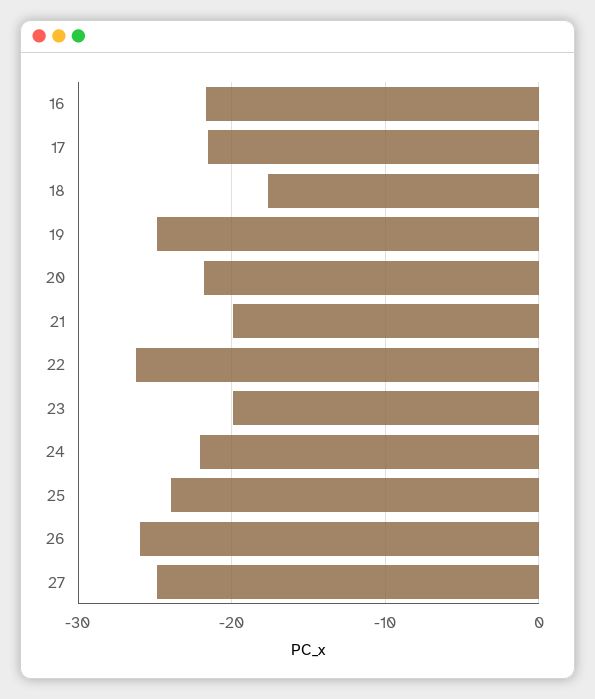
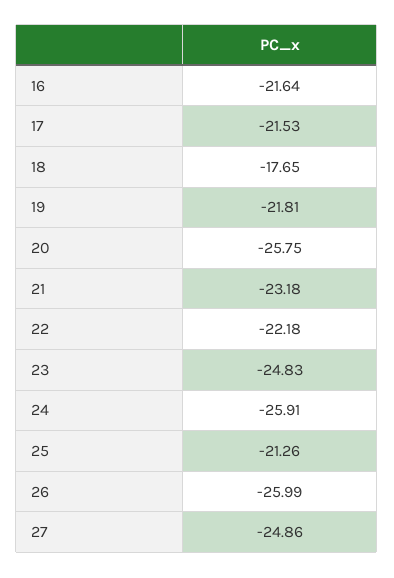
  {
    "16": -21.64,
    "17": -21.53,
    "18": -17.65,
-   "19": -25,
+   "19": -21.81,
-   "20": -22,
+   "20": -25.75,
-   "21": -20,
+   "21": -23.18,
-   "22": -26,
+   "22": -22.18,
-   "23": -20,
+   "23": -24.83,
-   "24": -22,
+   "24": -25.91,
-   "25": -24,
+   "25": -21.26,
    "26": -25.99,
    "27": -24.86
  }

